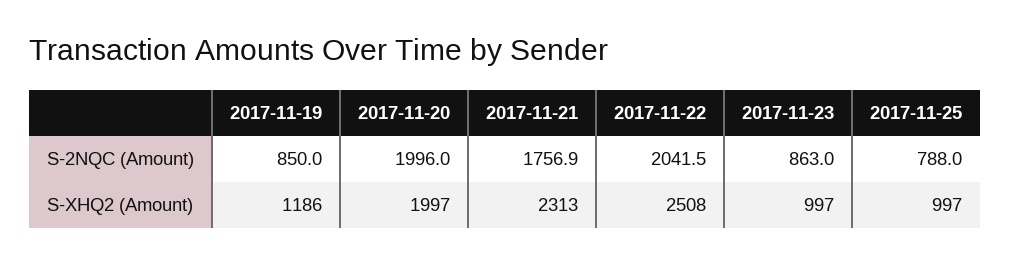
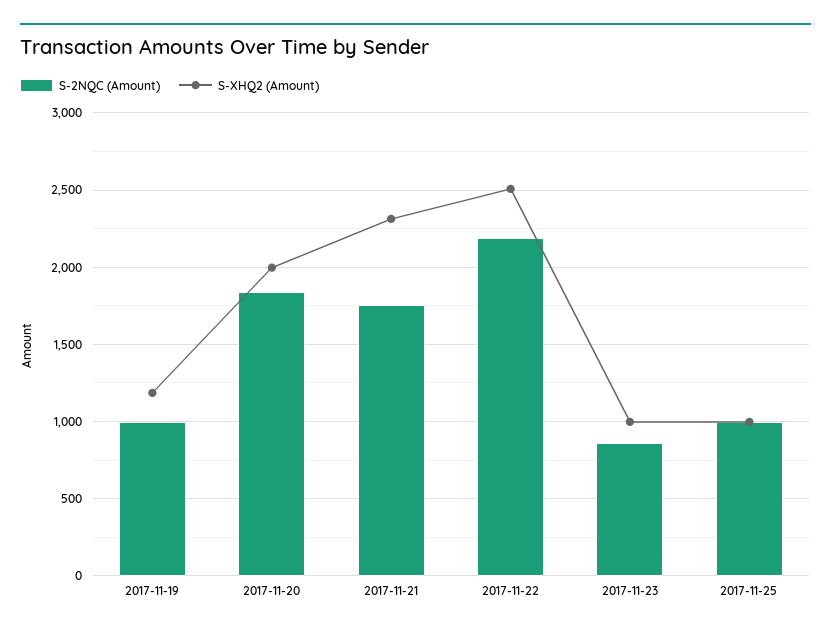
  {
    "S-2NQC (Amount)": {
-     "2017-11-19": 850,
+     "2017-11-19": 1000,
-     "2017-11-20": 1996,
+     "2017-11-20": 1850,
      "2017-11-21": 1756.9,
-     "2017-11-22": 2041.5,
+     "2017-11-22": 2200,
      "2017-11-23": 863,
-     "2017-11-25": 788
+     "2017-11-25": 1000
    },
    "S-XHQ2 (Amount)": {
      "2017-11-19": 1186,
      "2017-11-20": 1997,
      "2017-11-21": 2313,
      "2017-11-22": 2508,
      "2017-11-23": 997,
      "2017-11-25": 997
    }
  }

